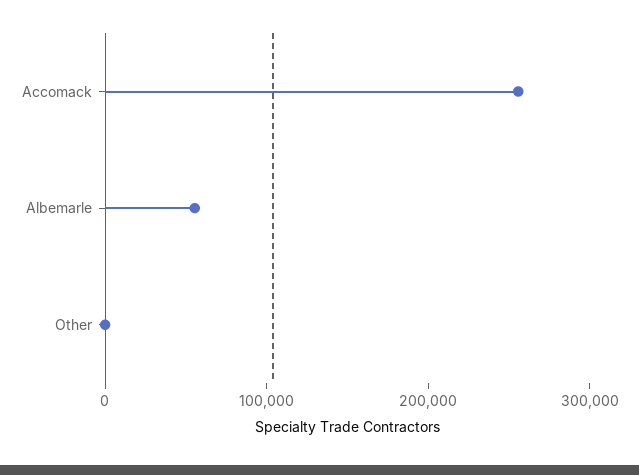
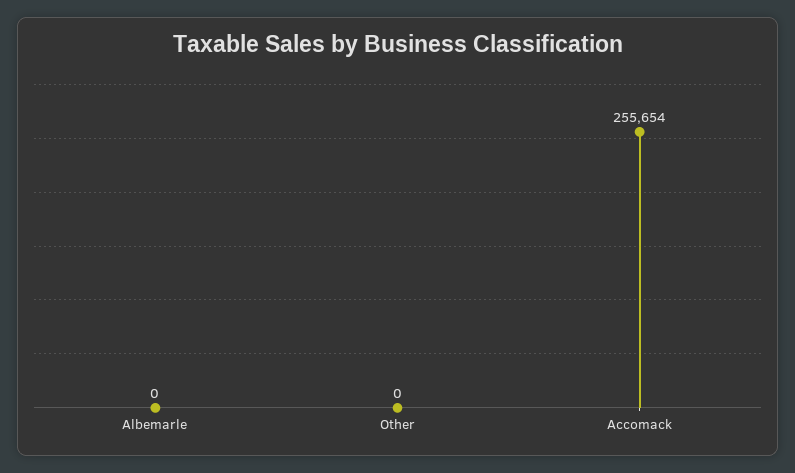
  {
    "Accomack": 255654,
-   "Albemarle": 60000,
+   "Albemarle": 0,
    "Other": 0
  }

